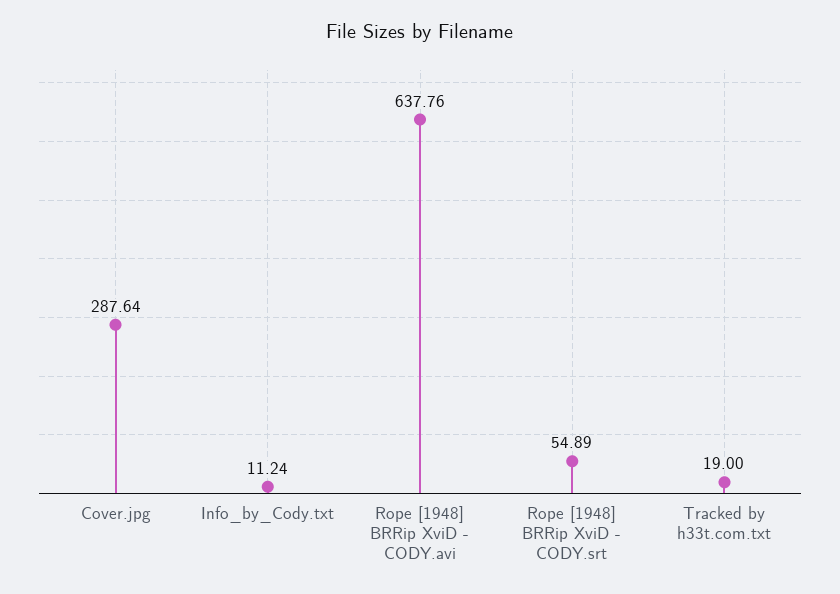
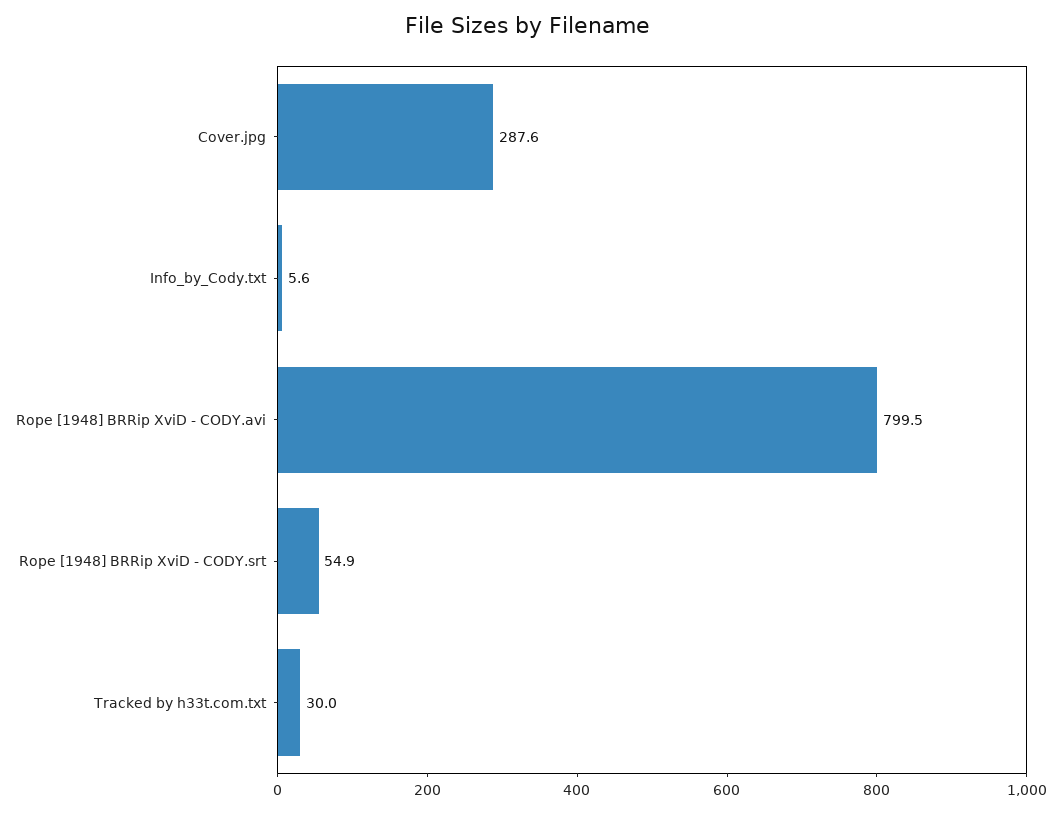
  {
    "Cover.jpg": 287.64,
-   "Info_by_Cody.txt": 11.24,
+   "Info_by_Cody.txt": 5.6,
-   "Rope [1948] BRRip XviD - CODY.avi": 637.76,
+   "Rope [1948] BRRip XviD - CODY.avi": 799.5,
    "Rope [1948] BRRip XviD - CODY.srt": 54.89,
-   "Tracked by h33t.com.txt": 19
+   "Tracked by h33t.com.txt": 30
  }

